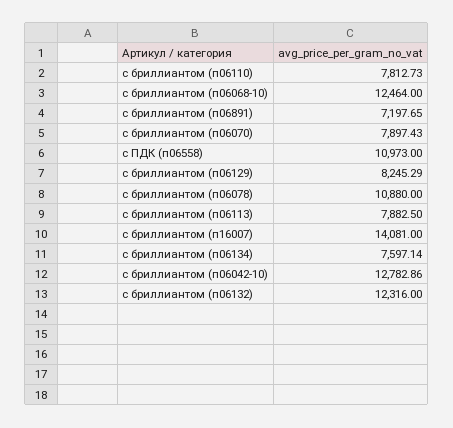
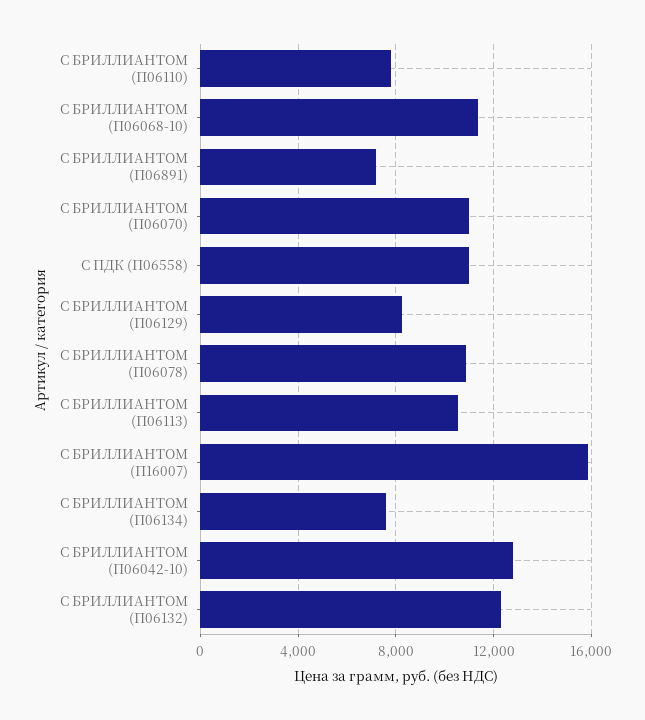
  {
    "с бриллиантом (п06110)": 7812.73,
-   "с бриллиантом (п06068-10)": 12464,
+   "с бриллиантом (п06068-10)": 11500,
    "с бриллиантом (п06891)": 7197.65,
-   "с бриллиантом (п06070)": 7897.43,
+   "с бриллиантом (п06070)": 11000,
    "с ПДК (п06558)": 10973,
    "с бриллиантом (п06129)": 8245.29,
    "с бриллиантом (п06078)": 10880,
-   "с бриллиантом (п06113)": 7882.5,
+   "с бриллиантом (п06113)": 10500,
-   "с бриллиантом (п16007)": 14081,
+   "с бриллиантом (п16007)": 16000,
    "с бриллиантом (п06134)": 7597.14,
    "с бриллиантом (п06042-10)": 12782.86,
    "с бриллиантом (п06132)": 12316
  }

